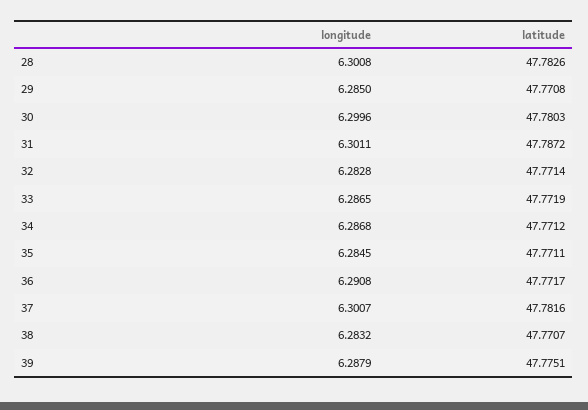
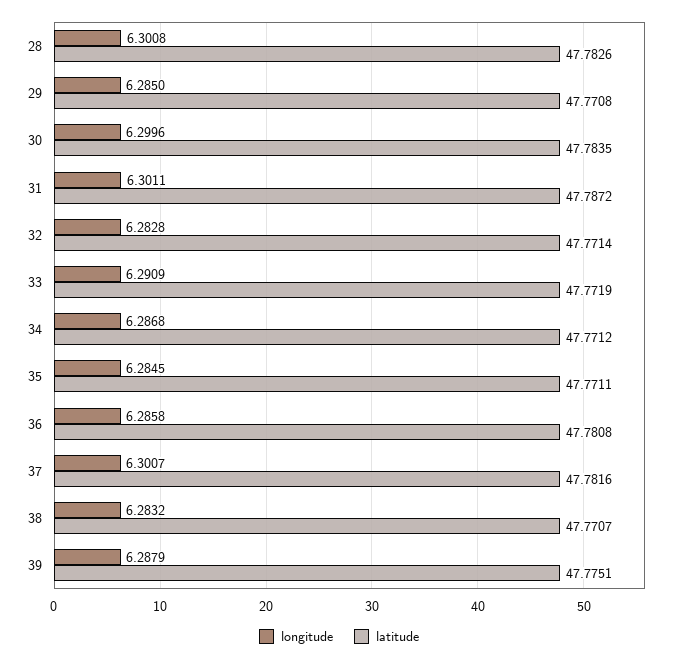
  {
    "longitude": {
      "28": 6.3008,
      "29": 6.285,
      "30": 6.2996,
      "31": 6.3011,
      "32": 6.2828,
-     "33": 6.2865,
+     "33": 6.2909,
      "34": 6.2868,
      "35": 6.2845,
-     "36": 6.2908,
+     "36": 6.2858,
      "37": 6.3007,
      "38": 6.2832,
      "39": 6.2879
    },
    "latitude": {
      "28": 47.7826,
      "29": 47.7708,
-     "30": 47.7803,
+     "30": 47.7835,
      "31": 47.7872,
      "32": 47.7714,
      "33": 47.7719,
      "34": 47.7712,
      "35": 47.7711,
-     "36": 47.7717,
+     "36": 47.7808,
      "37": 47.7816,
      "38": 47.7707,
      "39": 47.7751
    }
  }

